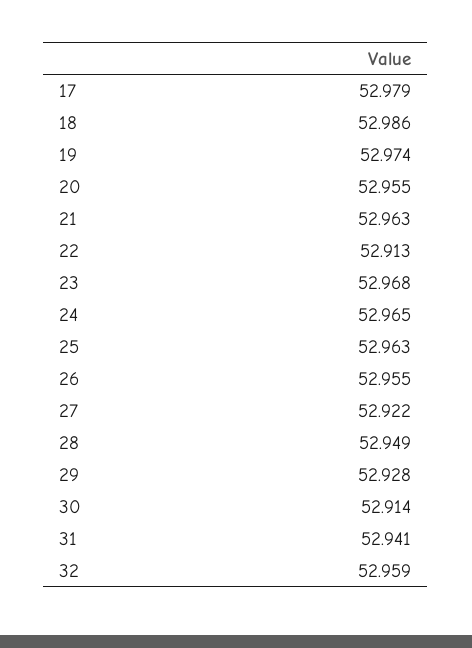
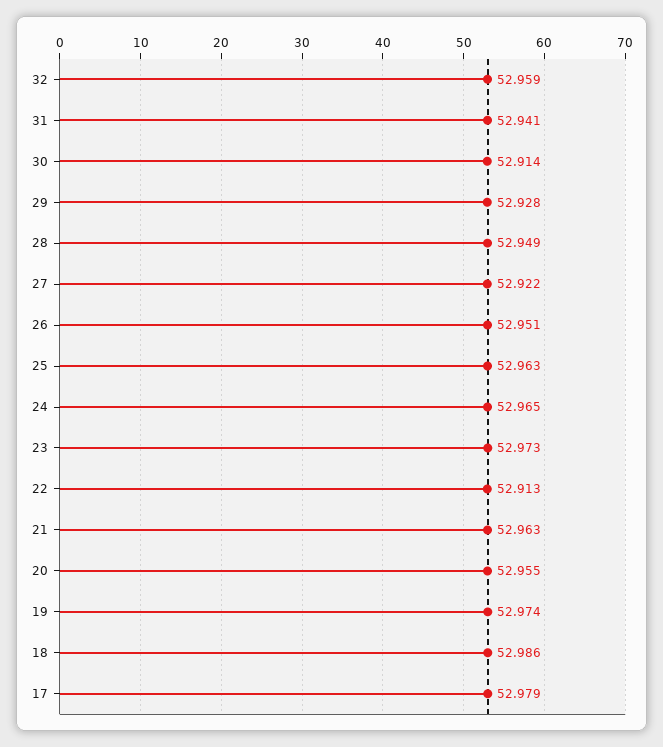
  {
    "17": 52.979,
    "18": 52.986,
    "19": 52.974,
    "20": 52.955,
    "21": 52.963,
    "22": 52.913,
-   "23": 52.968,
+   "23": 52.973,
    "24": 52.965,
    "25": 52.963,
-   "26": 52.955,
+   "26": 52.951,
    "27": 52.922,
    "28": 52.949,
    "29": 52.928,
    "30": 52.914,
    "31": 52.941,
    "32": 52.959
  }

